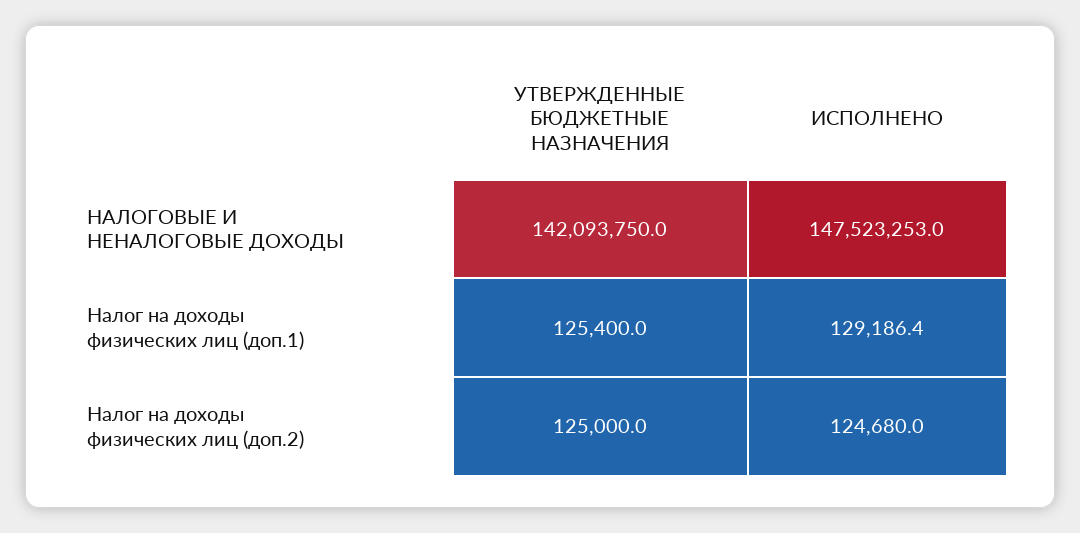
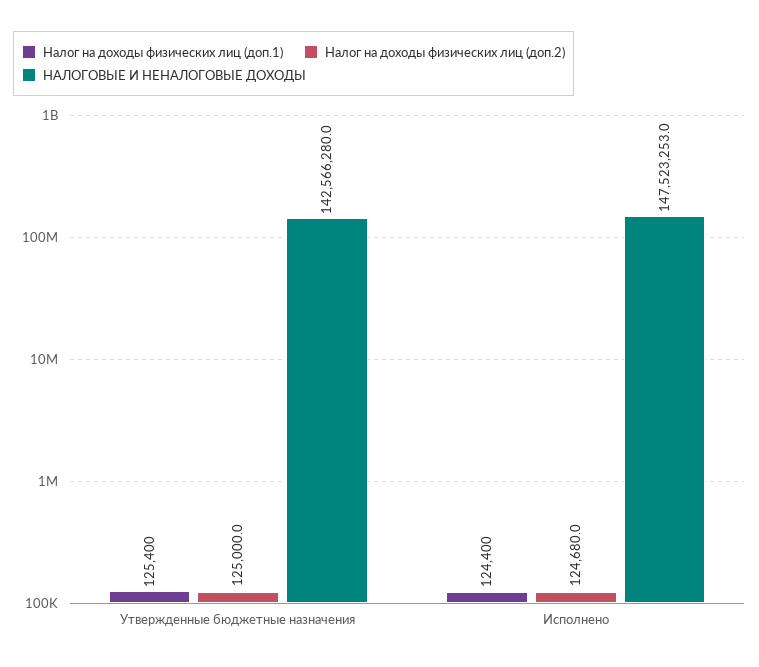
  {
    "НАЛОГОВЫЕ И НЕНАЛОГОВЫЕ ДОХОДЫ": {
-     "УТВЕРЖДЕННЫЕ БЮДЖЕТНЫЕ НАЗНАЧЕНИЯ": 142093750,
+     "УТВЕРЖДЕННЫЕ БЮДЖЕТНЫЕ НАЗНАЧЕНИЯ": 142566280,
      "ИСПОЛНЕНО": 147523253
    },
    "Налог на доходы физических лиц (доп.1)": {
      "УТВЕРЖДЕННЫЕ БЮДЖЕТНЫЕ НАЗНАЧЕНИЯ": 125400,
-     "ИСПОЛНЕНО": 129186.4
+     "ИСПОЛНЕНО": 124400
    },
    "Налог на доходы физических лиц (доп.2)": {
      "УТВЕРЖДЕННЫЕ БЮДЖЕТНЫЕ НАЗНАЧЕНИЯ": 125000,
      "ИСПОЛНЕНО": 124680
    }
  }

